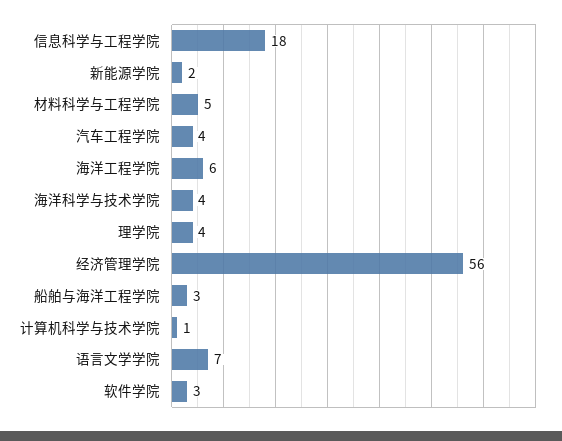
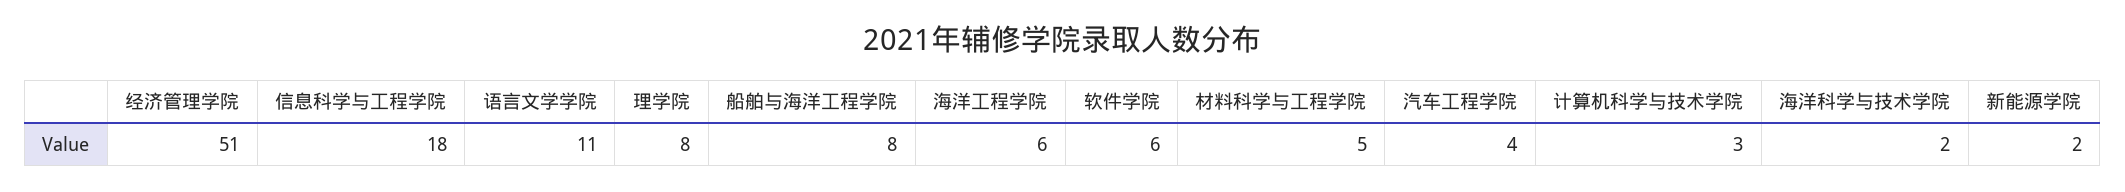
  {
    "信息科学与工程学院": 18,
    "新能源学院": 2,
    "材料科学与工程学院": 5,
    "汽车工程学院": 4,
    "海洋工程学院": 6,
-   "海洋科学与技术学院": 4,
+   "海洋科学与技术学院": 2,
-   "理学院": 4,
+   "理学院": 8,
-   "经济管理学院": 56,
+   "经济管理学院": 51,
-   "船舶与海洋工程学院": 3,
+   "船舶与海洋工程学院": 8,
-   "计算机科学与技术学院": 1,
+   "计算机科学与技术学院": 3,
-   "语言文学学院": 7,
+   "语言文学学院": 11,
-   "软件学院": 3
+   "软件学院": 6
  }

